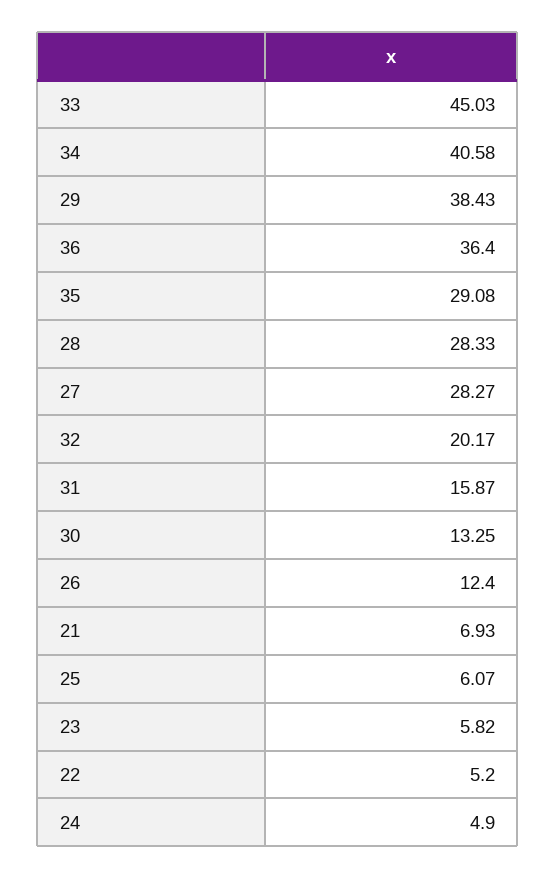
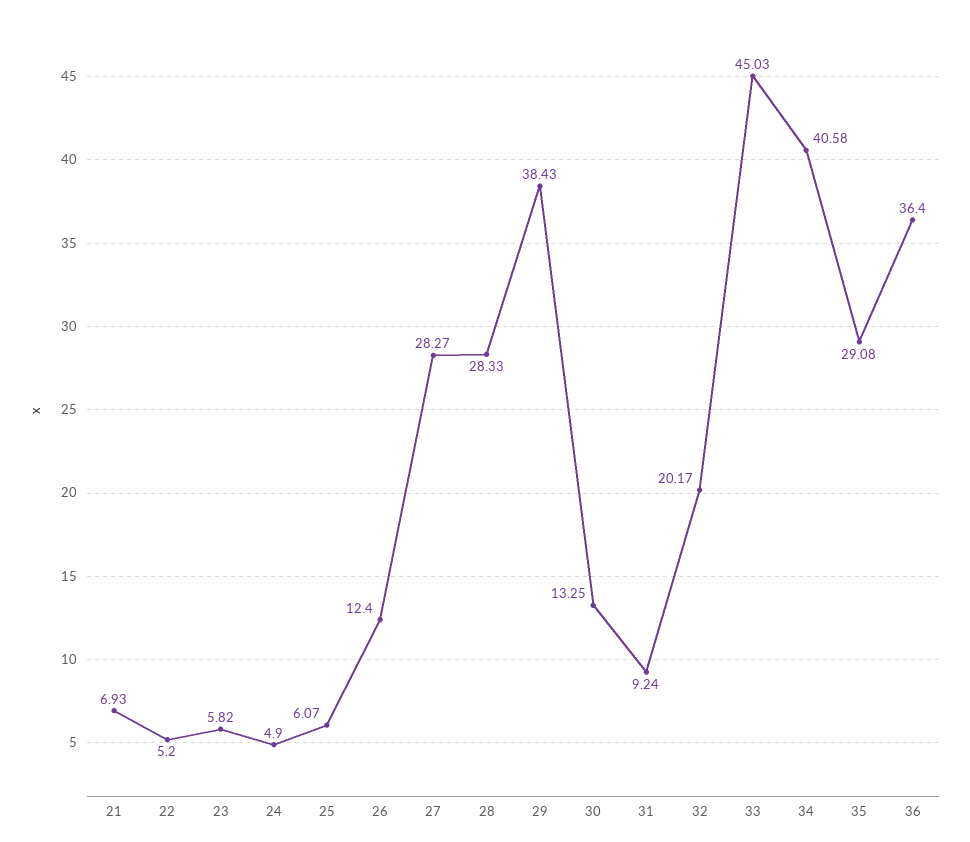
  {
    "33": 45.03,
    "34": 40.58,
    "29": 38.43,
    "36": 36.4,
    "35": 29.08,
    "28": 28.33,
    "27": 28.27,
    "32": 20.17,
-   "31": 15.87,
+   "31": 9.24,
    "30": 13.25,
    "26": 12.4,
    "21": 6.93,
    "25": 6.07,
    "23": 5.82,
    "22": 5.2,
    "24": 4.9
  }

